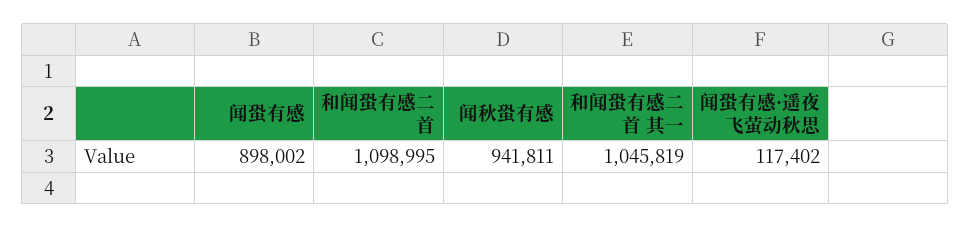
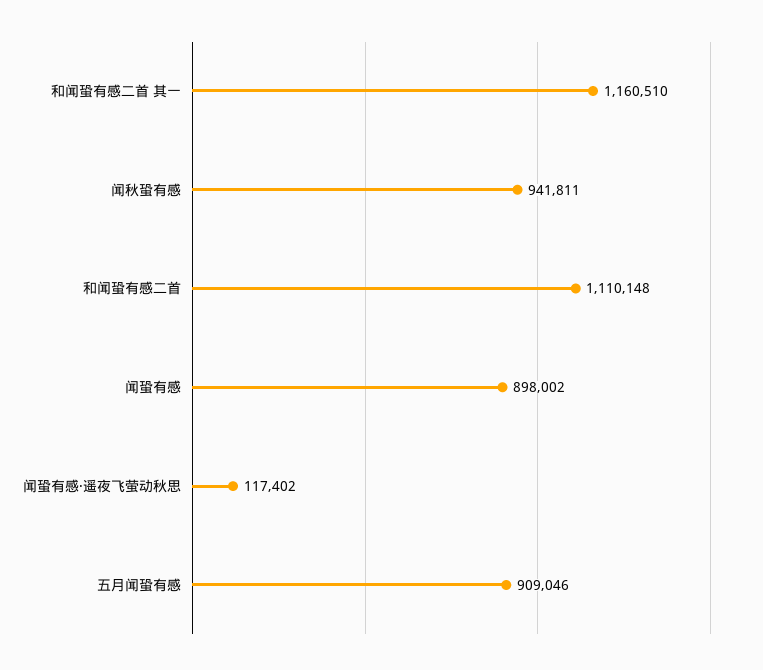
  {
    "闻蛩有感": 898002,
-   "和闻蛩有感二首": 1098995,
+   "和闻蛩有感二首": 1110148,
    "闻秋蛩有感": 941811,
-   "和闻蛩有感二首 其一": 1045819,
+   "和闻蛩有感二首 其一": 1160510,
-   "闻蛩有感·遥夜飞萤动秋思": 117402
+   "闻蛩有感·遥夜飞萤动秋思": 117402,
+   "五月闻蛩有感": 909046
  }

